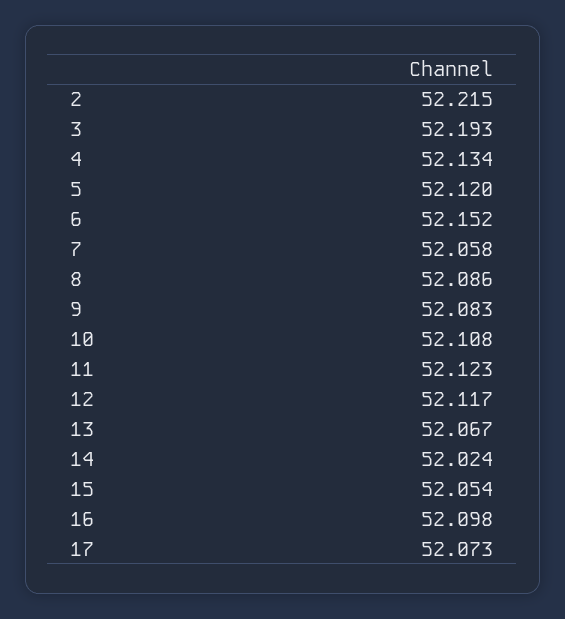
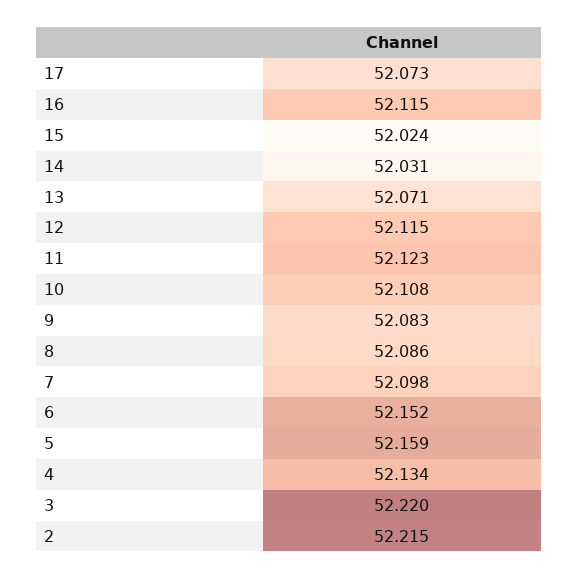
  {
    "2": 52.215,
-   "3": 52.193,
+   "3": 52.22,
    "4": 52.134,
-   "5": 52.12,
+   "5": 52.159,
    "6": 52.152,
-   "7": 52.058,
+   "7": 52.098,
    "8": 52.086,
    "9": 52.083,
    "10": 52.108,
    "11": 52.123,
-   "12": 52.117,
+   "12": 52.115,
-   "13": 52.067,
+   "13": 52.071,
-   "14": 52.024,
+   "14": 52.031,
-   "15": 52.054,
+   "15": 52.024,
-   "16": 52.098,
+   "16": 52.115,
    "17": 52.073
  }

